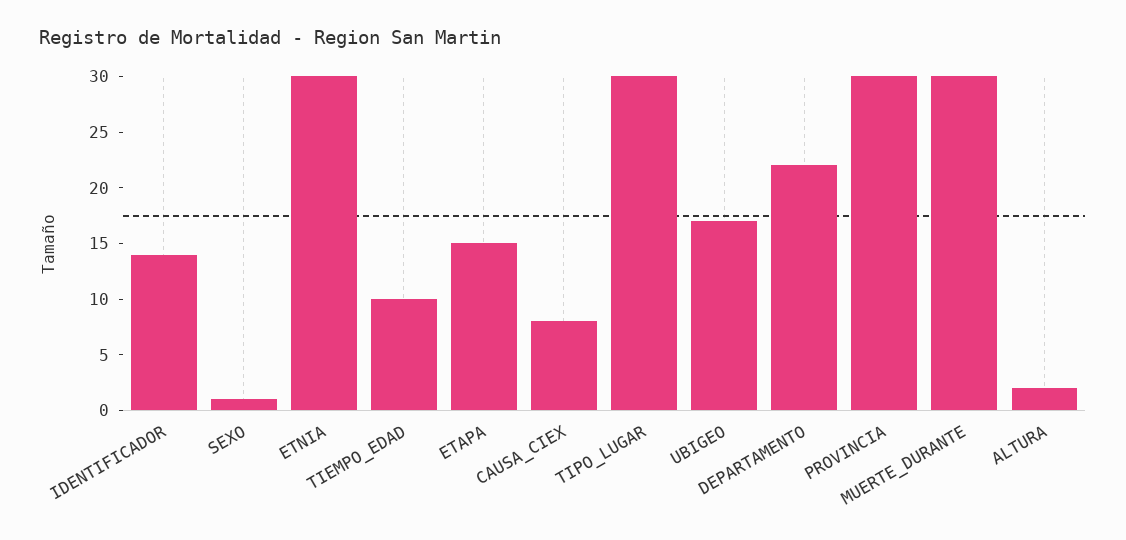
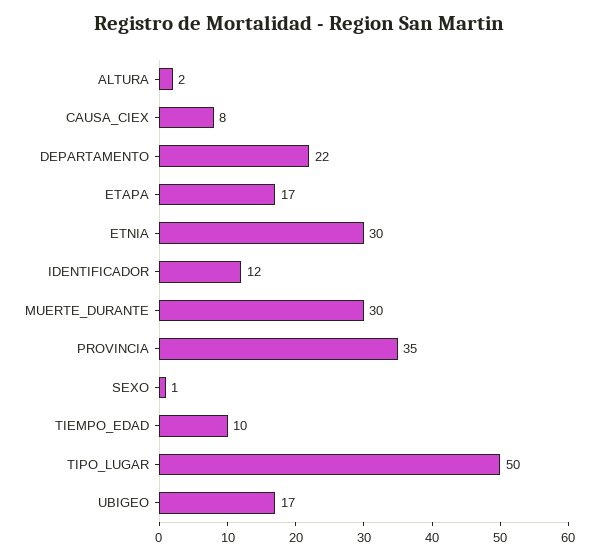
  {
-   "IDENTIFICADOR": 14,
+   "IDENTIFICADOR": 12,
    "SEXO": 1,
    "ETNIA": 30,
    "TIEMPO_EDAD": 10,
-   "ETAPA": 15,
+   "ETAPA": 17,
    "CAUSA_CIEX": 8,
-   "TIPO_LUGAR": 30,
+   "TIPO_LUGAR": 50,
    "UBIGEO": 17,
    "DEPARTAMENTO": 22,
-   "PROVINCIA": 30,
+   "PROVINCIA": 35,
    "MUERTE_DURANTE": 30,
    "ALTURA": 2
  }

